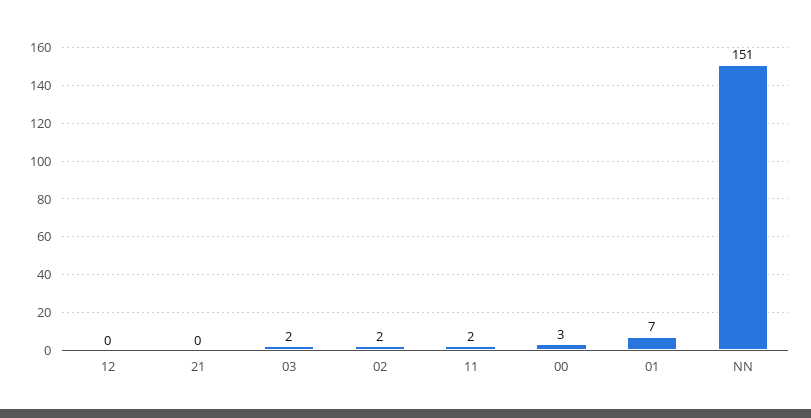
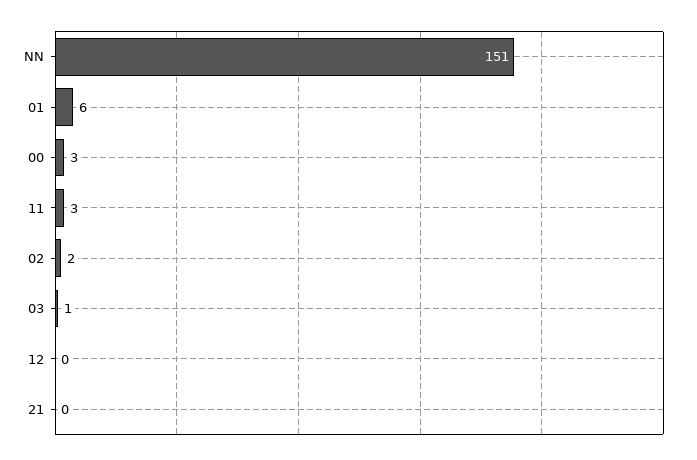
  {
    "12": 0,
    "21": 0,
-   "03": 2,
+   "03": 1,
    "02": 2,
-   "11": 2,
+   "11": 3,
    "00": 3,
-   "01": 7,
+   "01": 6,
    "NN": 151
  }

